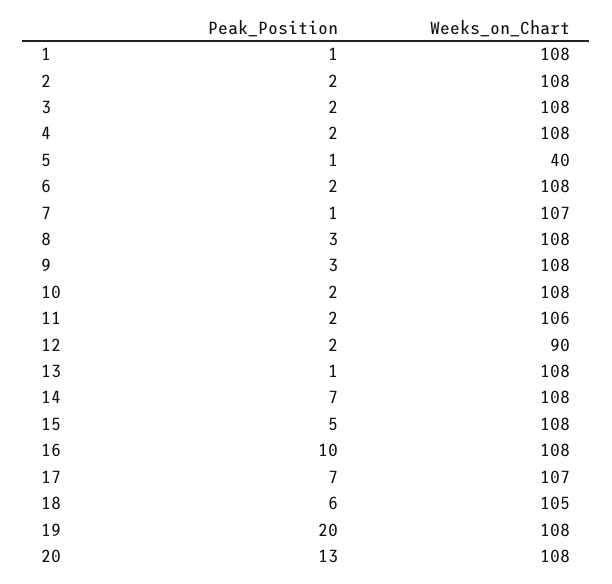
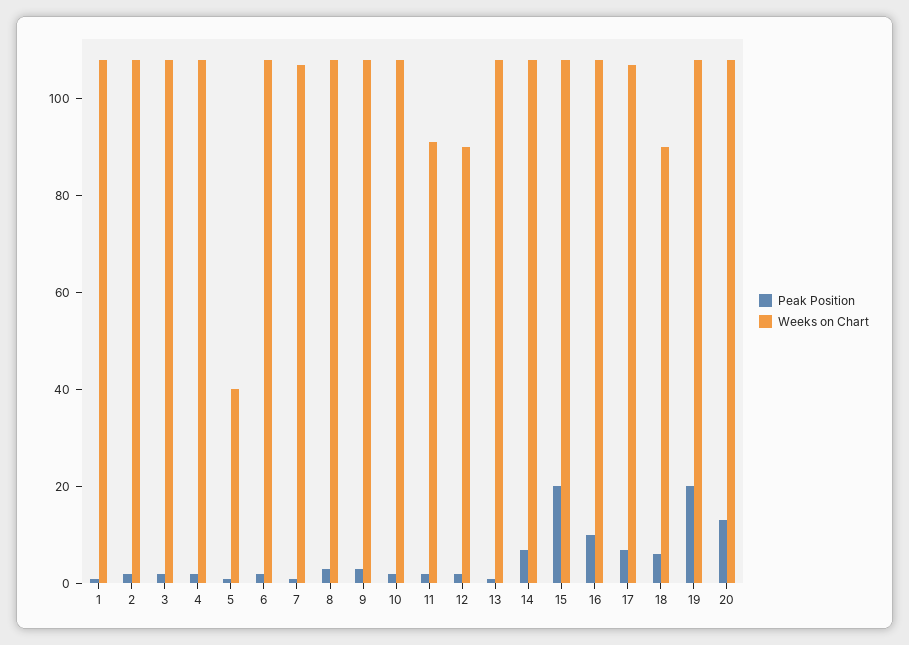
  {
    "Peak_Position": {
      "1": 1,
      "2": 2,
      "3": 2,
      "4": 2,
      "5": 1,
      "6": 2,
      "7": 1,
      "8": 3,
      "9": 3,
      "10": 2,
      "11": 2,
      "12": 2,
      "13": 1,
      "14": 7,
-     "15": 5,
+     "15": 20,
      "16": 10,
      "17": 7,
      "18": 6,
      "19": 20,
      "20": 13
    },
    "Weeks_on_Chart": {
      "1": 108,
      "2": 108,
      "3": 108,
      "4": 108,
      "5": 40,
      "6": 108,
      "7": 107,
      "8": 108,
      "9": 108,
      "10": 108,
-     "11": 106,
+     "11": 90,
      "12": 90,
      "13": 108,
      "14": 108,
      "15": 108,
      "16": 108,
      "17": 107,
-     "18": 105,
+     "18": 90,
      "19": 108,
      "20": 108
    }
  }

